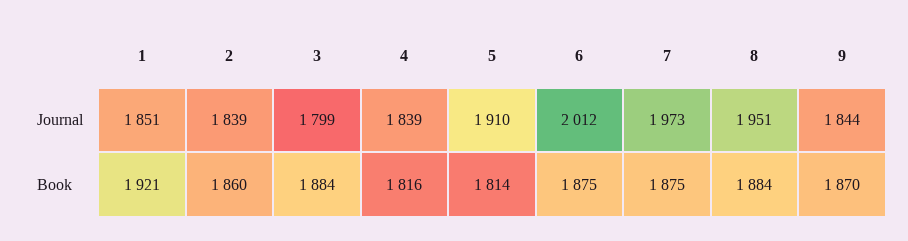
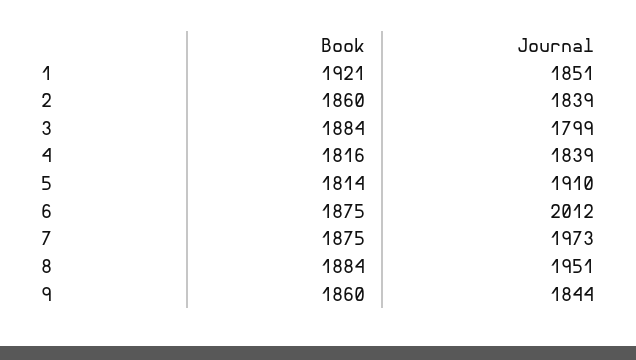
  {
    "1": {
      "Journal": 1851,
      "Book": 1921
    },
    "2": {
      "Journal": 1839,
      "Book": 1860
    },
    "3": {
      "Journal": 1799,
      "Book": 1884
    },
    "4": {
      "Journal": 1839,
      "Book": 1816
    },
    "5": {
      "Journal": 1910,
      "Book": 1814
    },
    "6": {
      "Journal": 2012,
      "Book": 1875
    },
    "7": {
      "Journal": 1973,
      "Book": 1875
    },
    "8": {
      "Journal": 1951,
      "Book": 1884
    },
    "9": {
      "Journal": 1844,
-     "Book": 1870
+     "Book": 1860
    }
  }

